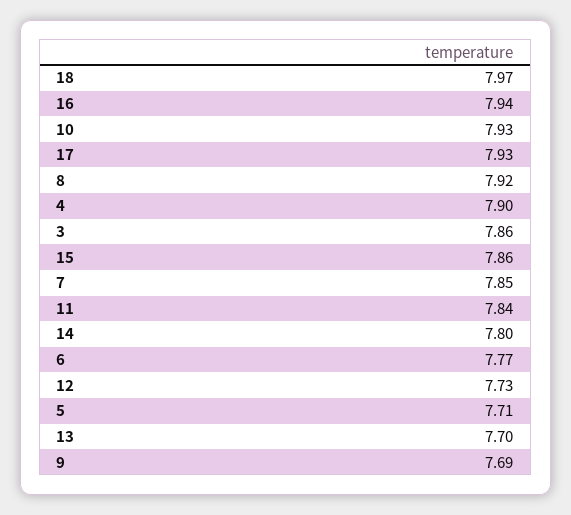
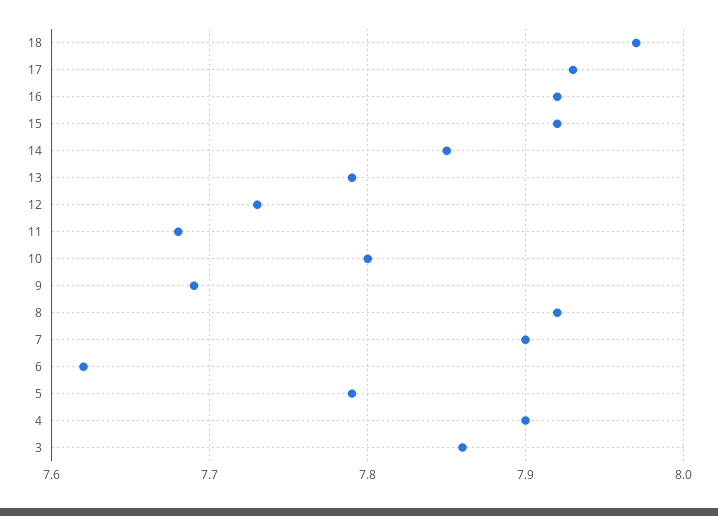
  {
    "18": 7.97,
-   "16": 7.94,
+   "16": 7.92,
-   "10": 7.93,
+   "10": 7.8,
    "17": 7.93,
    "8": 7.92,
    "4": 7.9,
    "3": 7.86,
-   "15": 7.86,
+   "15": 7.92,
-   "7": 7.85,
+   "7": 7.9,
-   "11": 7.84,
+   "11": 7.68,
-   "14": 7.8,
+   "14": 7.85,
-   "6": 7.77,
+   "6": 7.62,
    "12": 7.73,
-   "5": 7.71,
+   "5": 7.79,
-   "13": 7.7,
+   "13": 7.79,
    "9": 7.69
  }

